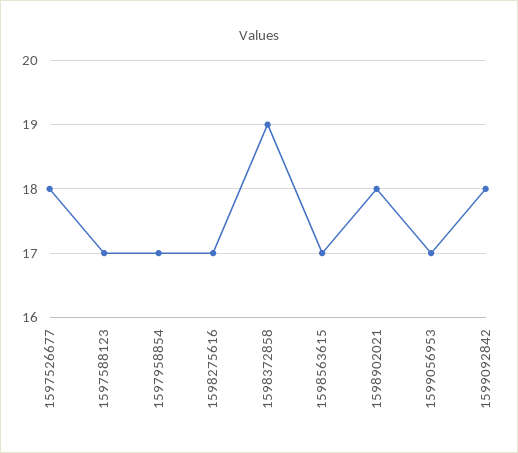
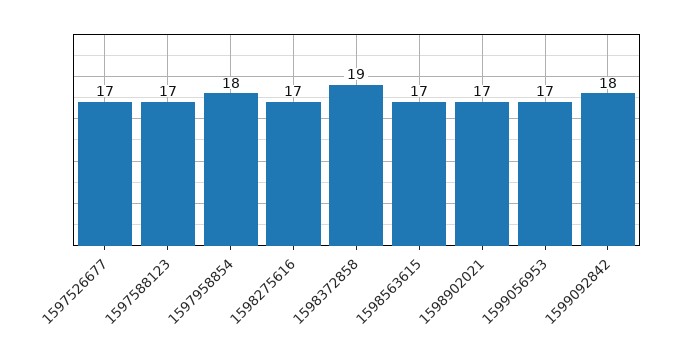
  {
-   "1597526677": 18,
+   "1597526677": 17,
    "1597588123": 17,
-   "1597958854": 17,
+   "1597958854": 18,
    "1598275616": 17,
    "1598372858": 19,
    "1598563615": 17,
-   "1598902021": 18,
+   "1598902021": 17,
    "1599056953": 17,
    "1599092842": 18
  }

